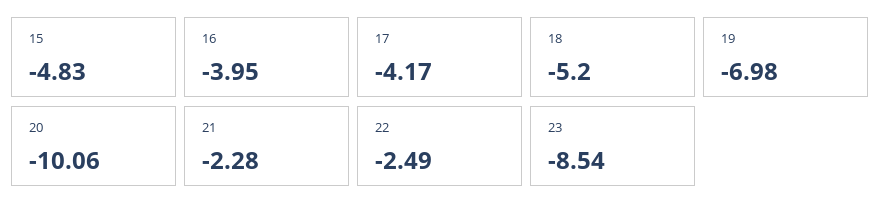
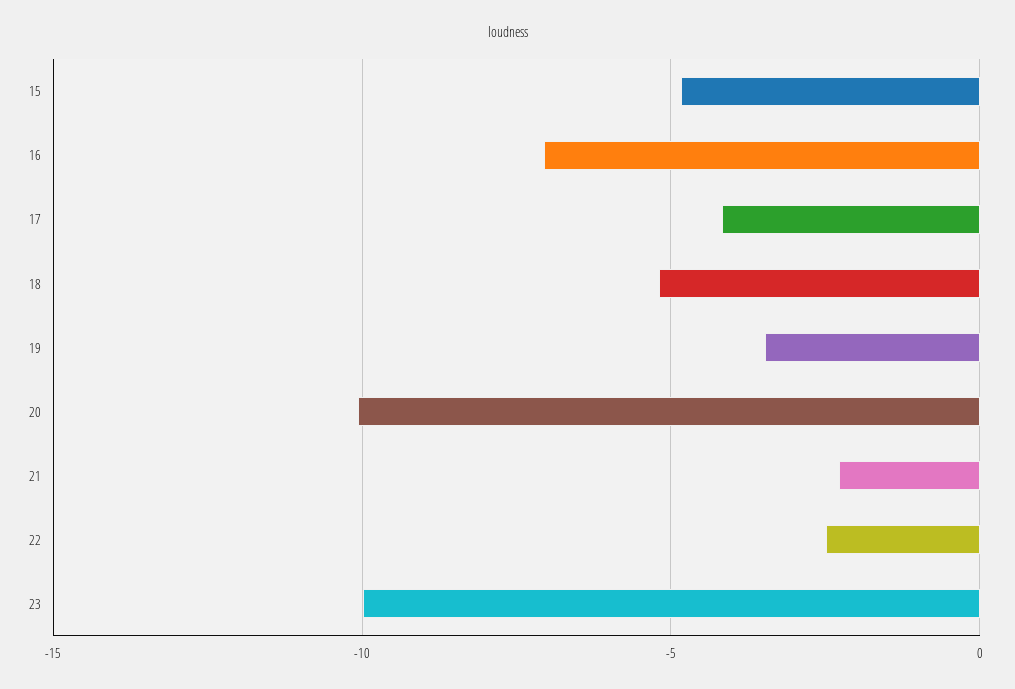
  {
    "15": -4.83,
-   "16": -3.95,
+   "16": -7,
    "17": -4.17,
    "18": -5.2,
-   "19": -6.98,
+   "19": -3.5,
    "20": -10.06,
    "21": -2.28,
    "22": -2.49,
-   "23": -8.54
+   "23": -10
  }

